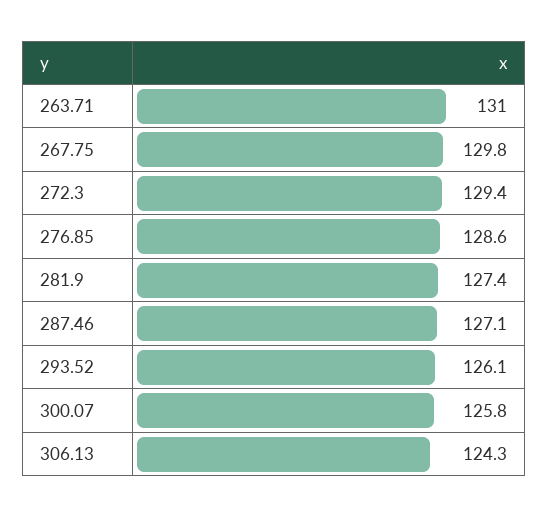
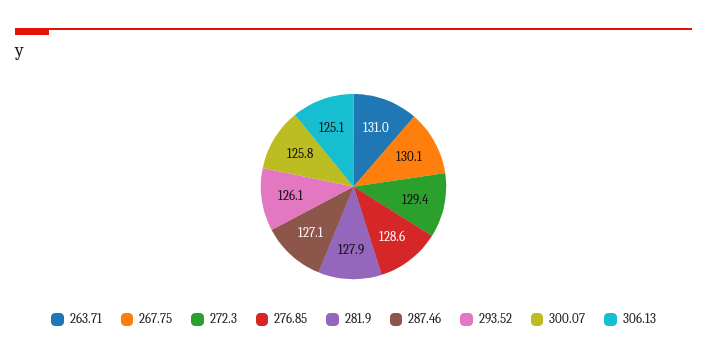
  {
    "263.71": 131,
-   "267.75": 129.8,
+   "267.75": 130.1,
    "272.3": 129.4,
    "276.85": 128.6,
-   "281.9": 127.4,
+   "281.9": 127.9,
    "287.46": 127.1,
    "293.52": 126.1,
    "300.07": 125.8,
-   "306.13": 124.3
+   "306.13": 125.1
  }

